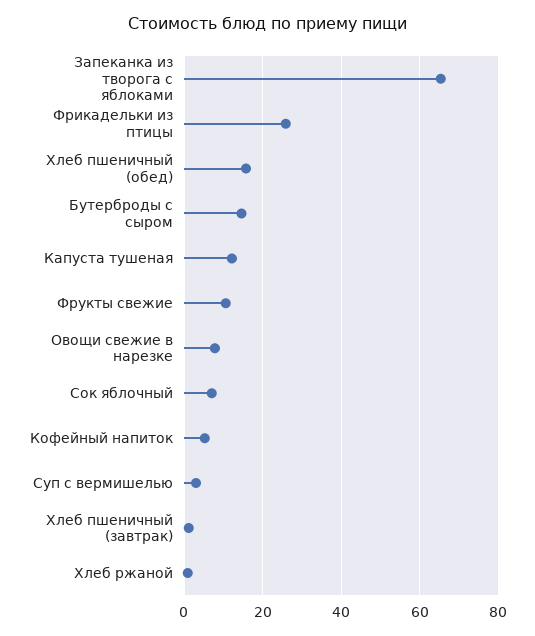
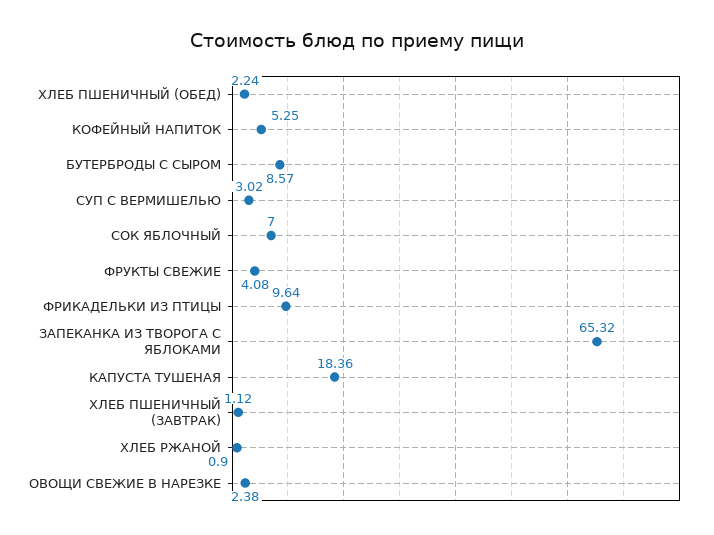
  {
    "Запеканка из творога с яблоками": 65.32,
-   "Фрикадельки из птицы": 26,
+   "Фрикадельки из птицы": 9.64,
-   "Хлеб пшеничный (обед)": 16,
+   "Хлеб пшеничный (обед)": 2.24,
-   "Бутерброды с сыром": 14,
+   "Бутерброды с сыром": 8.57,
-   "Капуста тушеная": 12,
+   "Капуста тушеная": 18.36,
-   "Фрукты свежие": 10,
+   "Фрукты свежие": 4.08,
-   "Овощи свежие в нарезке": 8,
+   "Овощи свежие в нарезке": 2.38,
    "Сок яблочный": 7,
    "Кофейный напиток": 5.25,
    "Суп с вермишелью": 3.02,
    "Хлеб пшеничный (завтрак)": 1.12,
    "Хлеб ржаной": 0.9
  }

